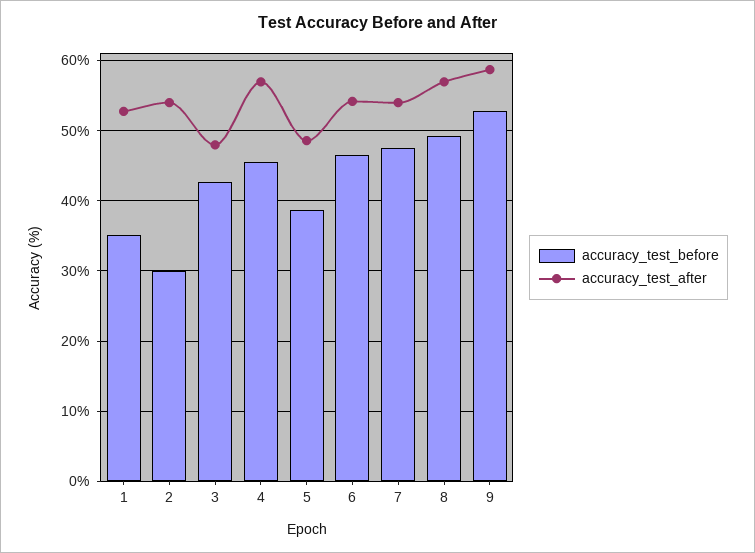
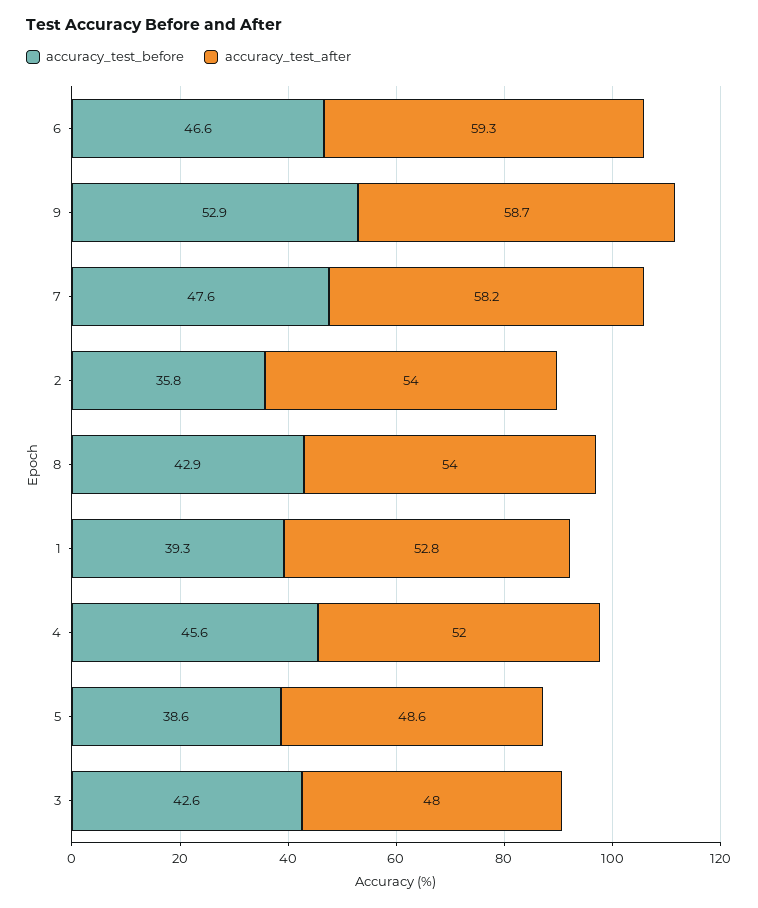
  {
    "accuracy_test_before": {
-     "1": 35,
+     "1": 39.3,
-     "2": 30,
+     "2": 35.8,
      "3": 42.6,
      "4": 45.6,
      "5": 38.6,
      "6": 46.6,
      "7": 47.6,
-     "8": 49,
+     "8": 42.9,
      "9": 52.9
    },
    "accuracy_test_after": {
      "1": 52.8,
      "2": 54,
      "3": 48,
-     "4": 57,
+     "4": 52,
      "5": 48.6,
-     "6": 54,
+     "6": 59.3,
-     "7": 54,
+     "7": 58.2,
-     "8": 57,
+     "8": 54,
      "9": 58.7
    }
  }

